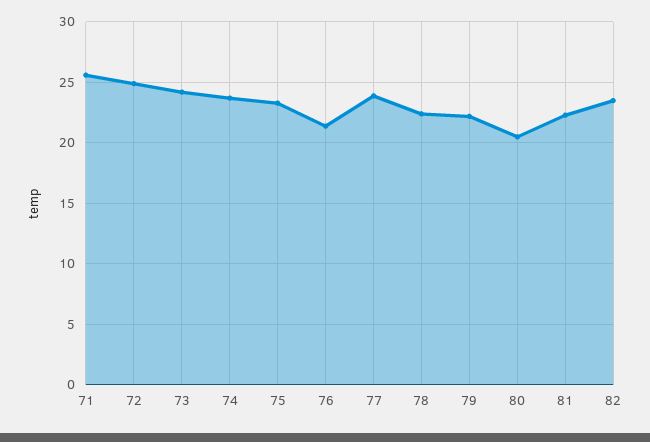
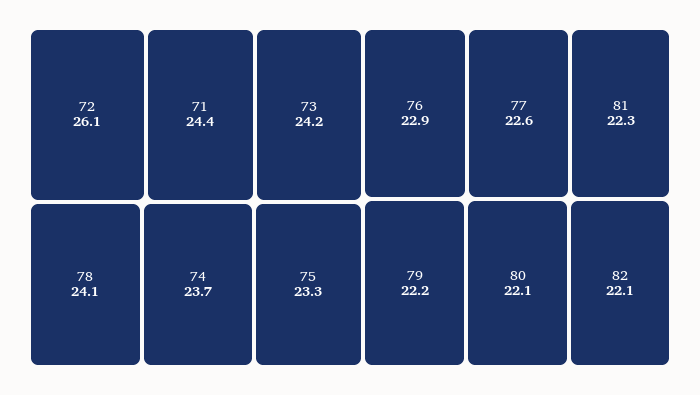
  {
-   "71": 25.5,
+   "71": 24.4,
-   "72": 25,
+   "72": 26.1,
    "73": 24.2,
    "74": 23.7,
    "75": 23.3,
-   "76": 21.5,
+   "76": 22.9,
-   "77": 24,
+   "77": 22.6,
-   "78": 22.5,
+   "78": 24.1,
    "79": 22.2,
-   "80": 20.5,
+   "80": 22.1,
    "81": 22.3,
-   "82": 23.5
+   "82": 22.1
  }

